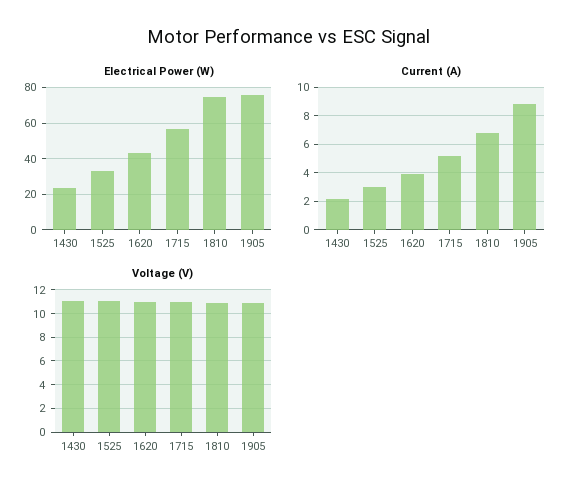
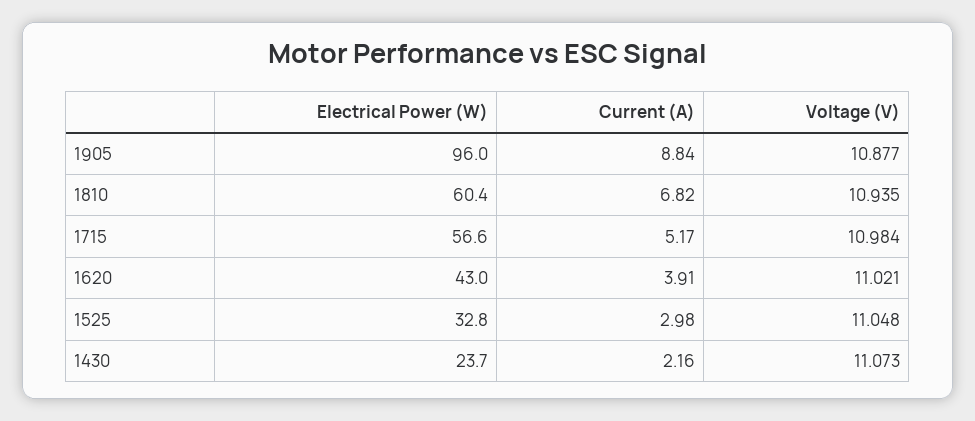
  {
    "Electrical Power (W)": {
      "1430": 23.7,
      "1525": 32.8,
      "1620": 43,
      "1715": 56.6,
-     "1810": 75,
+     "1810": 60.4,
-     "1905": 75
+     "1905": 96
    },
    "Current (A)": {
      "1430": 2.16,
      "1525": 2.98,
      "1620": 3.91,
      "1715": 5.17,
      "1810": 6.82,
      "1905": 8.84
    },
    "Voltage (V)": {
      "1430": 11.073,
      "1525": 11.048,
      "1620": 11.021,
      "1715": 10.984,
      "1810": 10.935,
      "1905": 10.877
    }
  }

